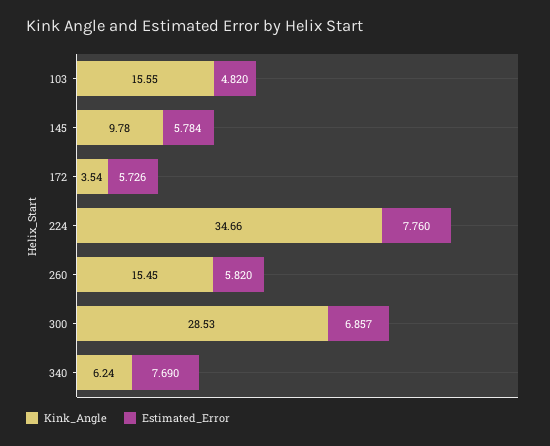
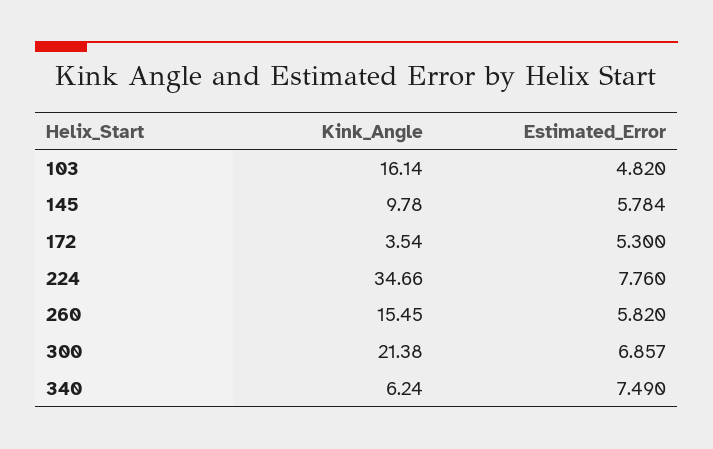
  {
    "Kink_Angle": {
-     "103": 15.55,
+     "103": 16.14,
      "145": 9.78,
      "172": 3.54,
      "224": 34.66,
      "260": 15.45,
-     "300": 28.53,
+     "300": 21.38,
      "340": 6.24
    },
    "Estimated_Error": {
      "103": 4.82,
      "145": 5.784,
-     "172": 5.726,
+     "172": 5.3,
      "224": 7.76,
      "260": 5.82,
      "300": 6.857,
-     "340": 7.69
+     "340": 7.49
    }
  }

